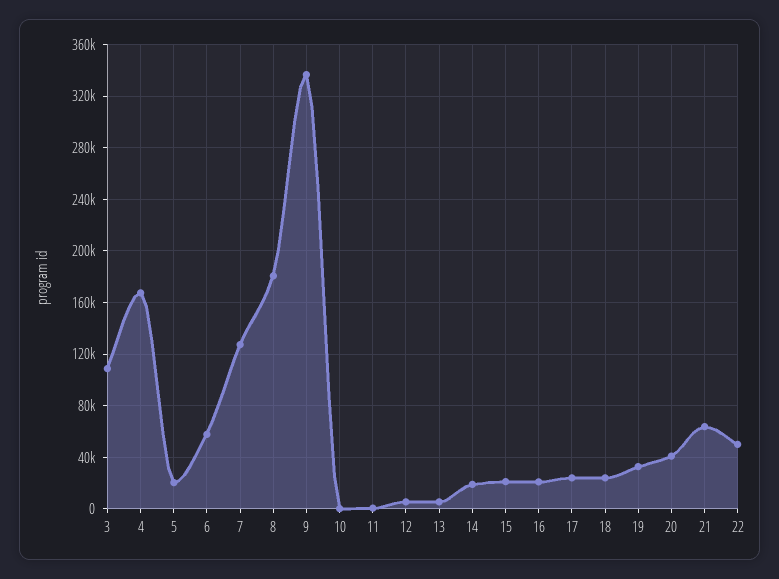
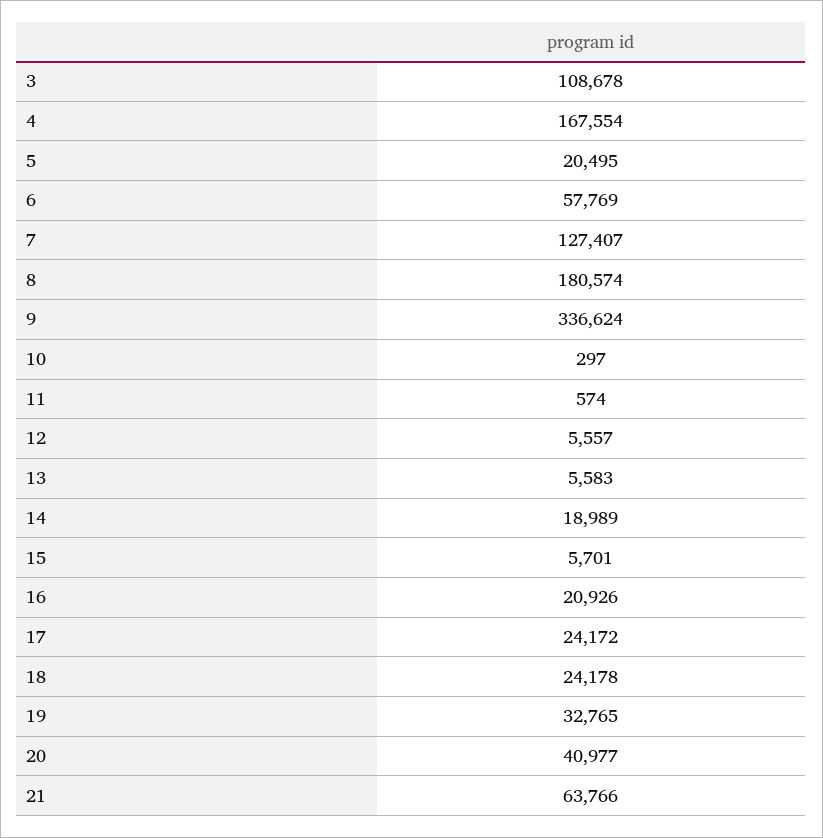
  {
    "3": 108678,
    "4": 167554,
    "5": 20495,
    "6": 57769,
    "7": 127407,
    "8": 180574,
    "9": 336624,
    "10": 297,
    "11": 574,
    "12": 5557,
    "13": 5583,
    "14": 18989,
-   "15": 20000,
+   "15": 5701,
    "16": 20926,
    "17": 24172,
    "18": 24178,
    "19": 32765,
    "20": 40977,
-   "21": 63766,
+   "21": 63766
-   "22": 50000
  }

